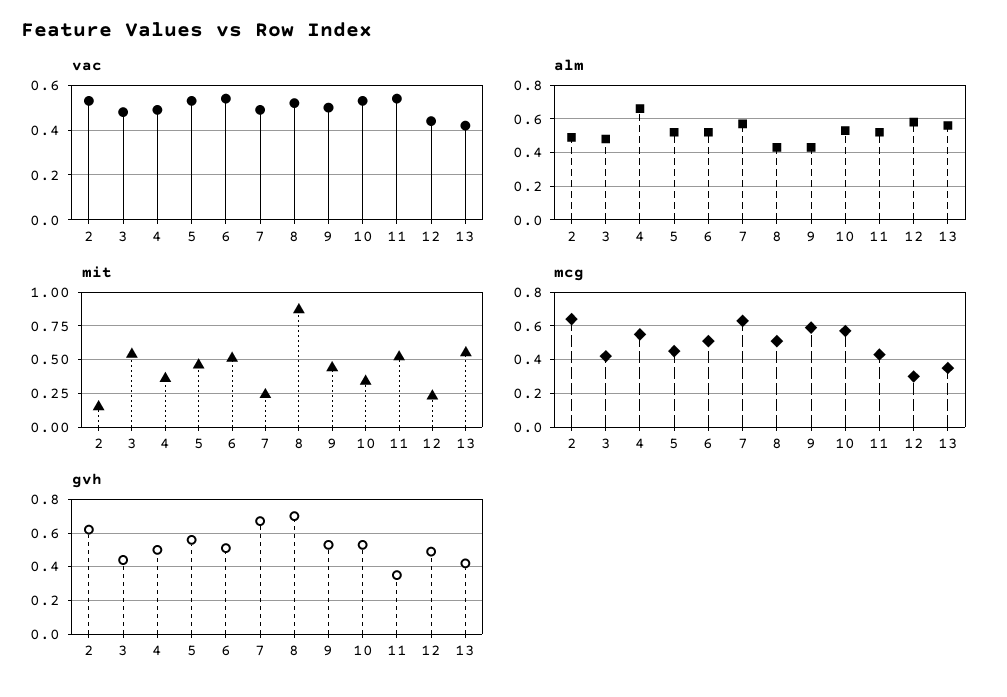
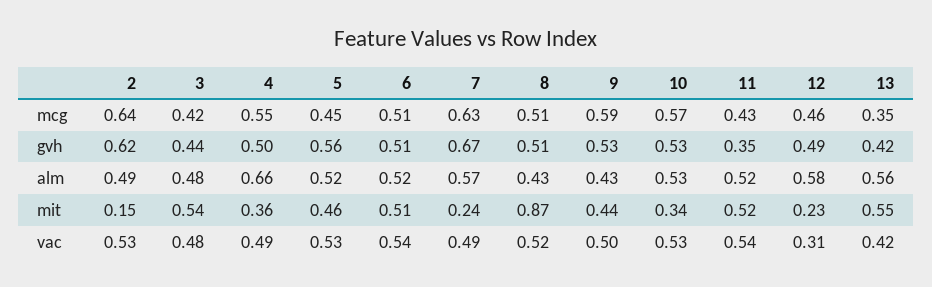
  {
    "vac": {
      "2": 0.53,
      "3": 0.48,
      "4": 0.49,
      "5": 0.53,
      "6": 0.54,
      "7": 0.49,
      "8": 0.52,
      "9": 0.5,
      "10": 0.53,
      "11": 0.54,
-     "12": 0.45,
+     "12": 0.31,
      "13": 0.42
    },
    "alm": {
      "2": 0.49,
      "3": 0.48,
      "4": 0.66,
      "5": 0.52,
      "6": 0.52,
      "7": 0.57,
      "8": 0.43,
      "9": 0.43,
      "10": 0.53,
      "11": 0.52,
      "12": 0.58,
      "13": 0.56
    },
    "mit": {
      "2": 0.15,
      "3": 0.54,
      "4": 0.36,
      "5": 0.46,
      "6": 0.51,
      "7": 0.24,
      "8": 0.87,
      "9": 0.44,
      "10": 0.34,
      "11": 0.52,
      "12": 0.23,
      "13": 0.55
    },
    "mcg": {
      "2": 0.64,
      "3": 0.42,
      "4": 0.55,
      "5": 0.45,
      "6": 0.51,
      "7": 0.63,
      "8": 0.51,
      "9": 0.59,
      "10": 0.57,
      "11": 0.43,
-     "12": 0.3,
+     "12": 0.46,
      "13": 0.35
    },
    "gvh": {
      "2": 0.62,
      "3": 0.44,
      "4": 0.5,
      "5": 0.56,
      "6": 0.51,
      "7": 0.67,
-     "8": 0.7,
+     "8": 0.51,
      "9": 0.53,
      "10": 0.53,
      "11": 0.35,
      "12": 0.49,
      "13": 0.42
    }
  }

